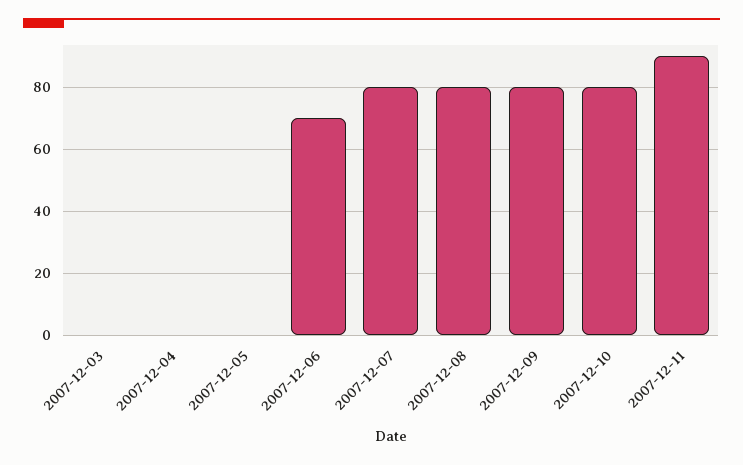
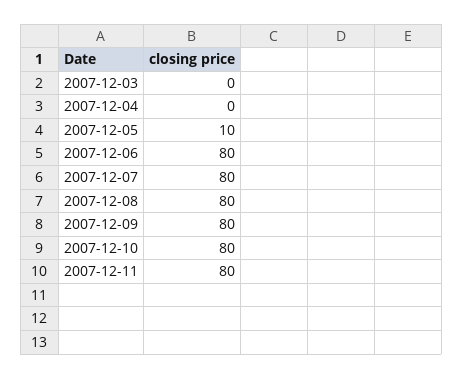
  {
    "2007-12-03": 0,
    "2007-12-04": 0,
-   "2007-12-05": 0,
+   "2007-12-05": 10,
-   "2007-12-06": 70,
+   "2007-12-06": 80,
    "2007-12-07": 80,
    "2007-12-08": 80,
    "2007-12-09": 80,
    "2007-12-10": 80,
-   "2007-12-11": 90
+   "2007-12-11": 80
  }

